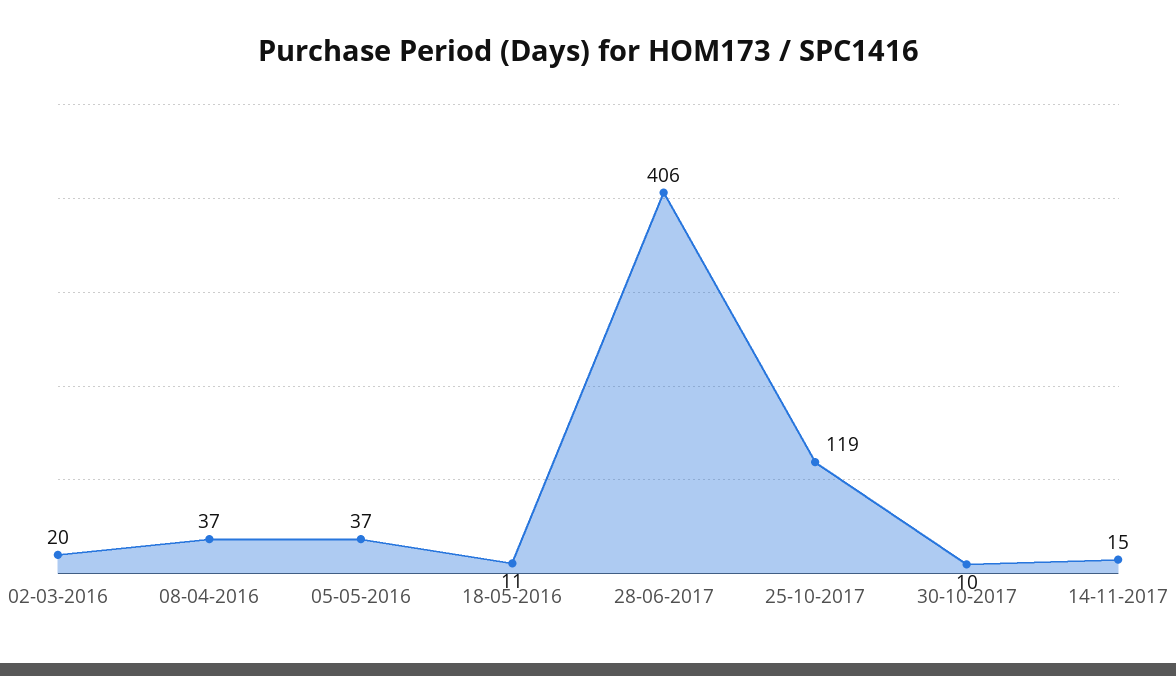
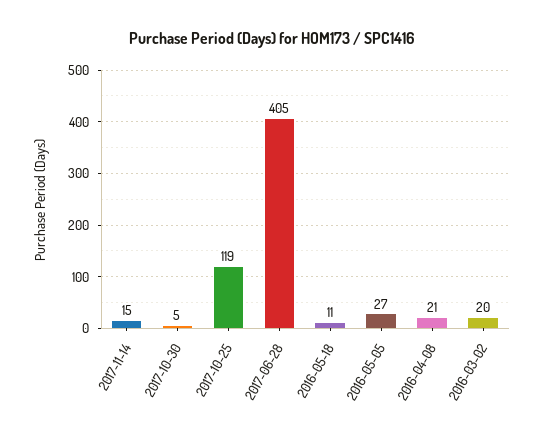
  {
    "02-03-2016": 20,
-   "08-04-2016": 37,
+   "08-04-2016": 21,
-   "05-05-2016": 37,
+   "05-05-2016": 27,
    "18-05-2016": 11,
-   "28-06-2017": 406,
+   "28-06-2017": 405,
    "25-10-2017": 119,
-   "30-10-2017": 10,
+   "30-10-2017": 5,
    "14-11-2017": 15
  }

